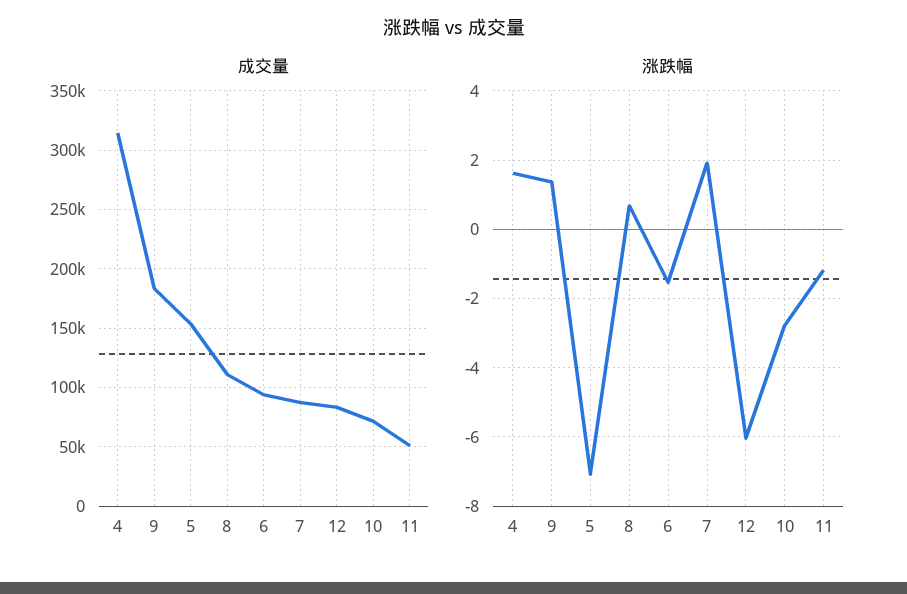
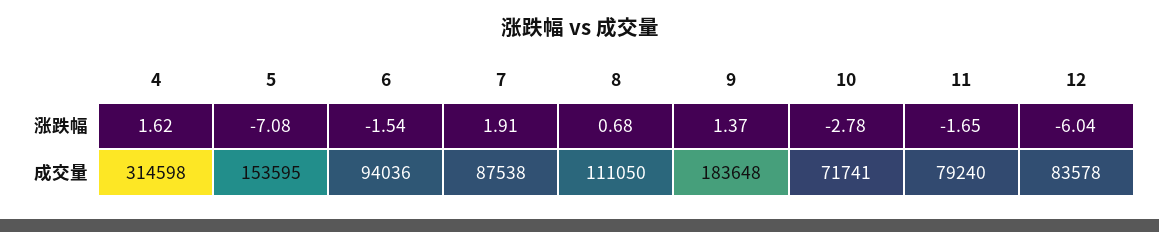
  {
    "成交量": {
      "4": 314598,
      "9": 183648,
      "5": 153595,
      "8": 111050,
      "6": 94036,
      "7": 87538,
      "12": 83578,
      "10": 71741,
-     "11": 50000
+     "11": 79240
    },
    "涨跌幅": {
      "4": 1.62,
      "9": 1.37,
      "5": -7.08,
      "8": 0.68,
      "6": -1.54,
      "7": 1.91,
      "12": -6.04,
      "10": -2.78,
-     "11": -1.2
+     "11": -1.65
    }
  }

